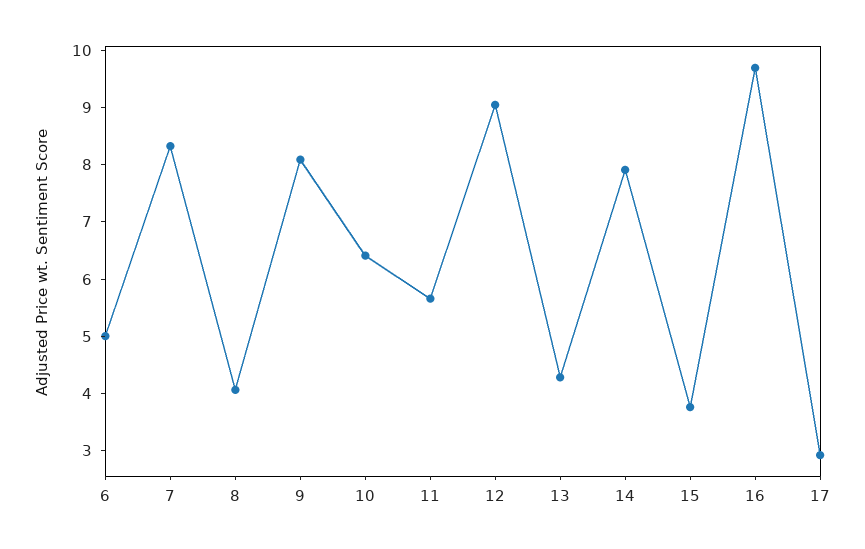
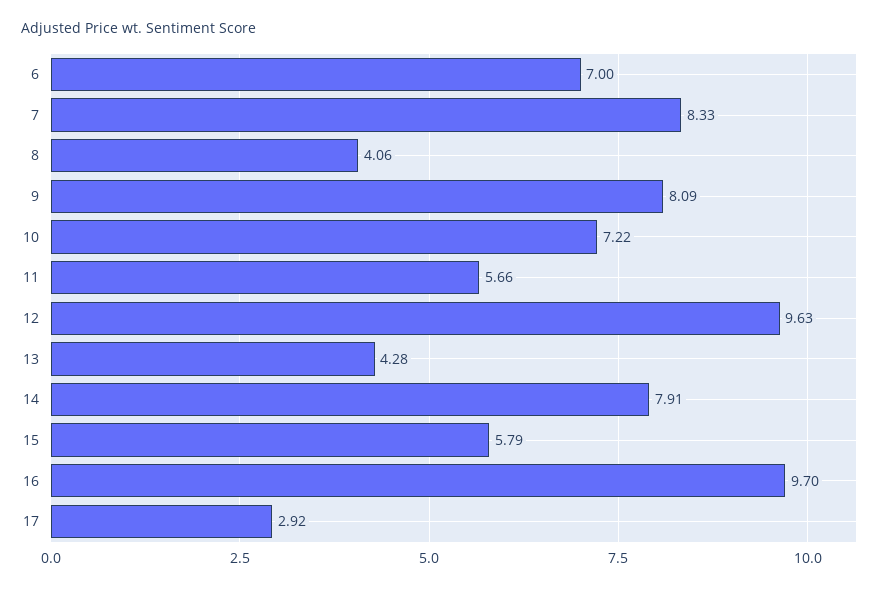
  {
-   "6": 5,
+   "6": 7,
    "7": 8.33,
    "8": 4.06,
    "9": 8.09,
-   "10": 6.4,
+   "10": 7.22,
    "11": 5.66,
-   "12": 9,
+   "12": 9.63,
    "13": 4.28,
    "14": 7.91,
-   "15": 3.8,
+   "15": 5.79,
    "16": 9.7,
    "17": 2.92
  }

